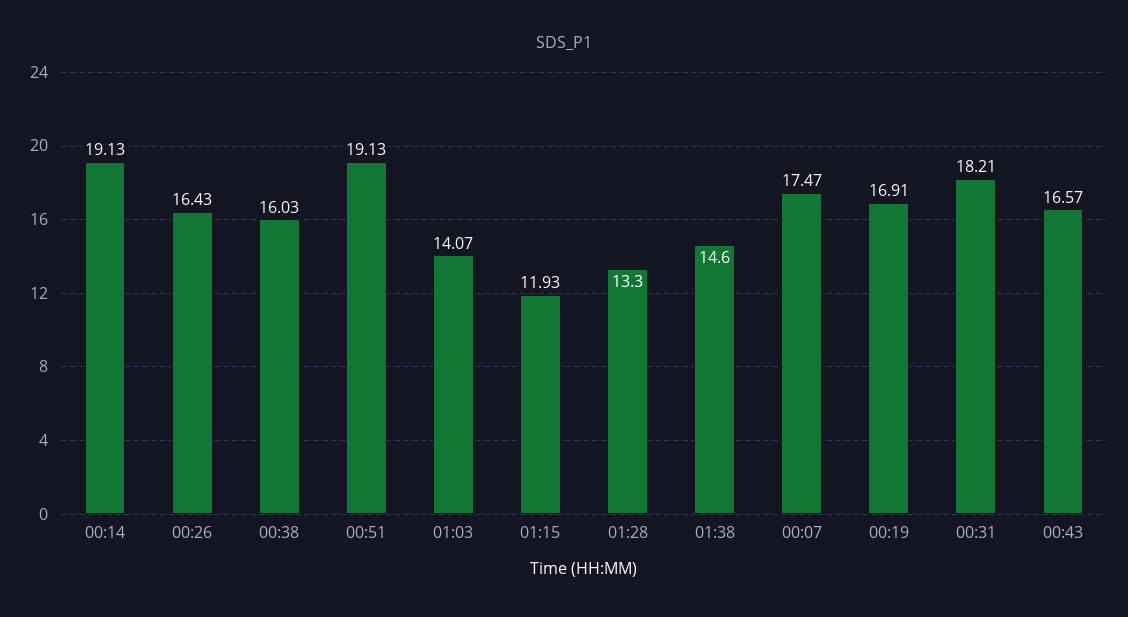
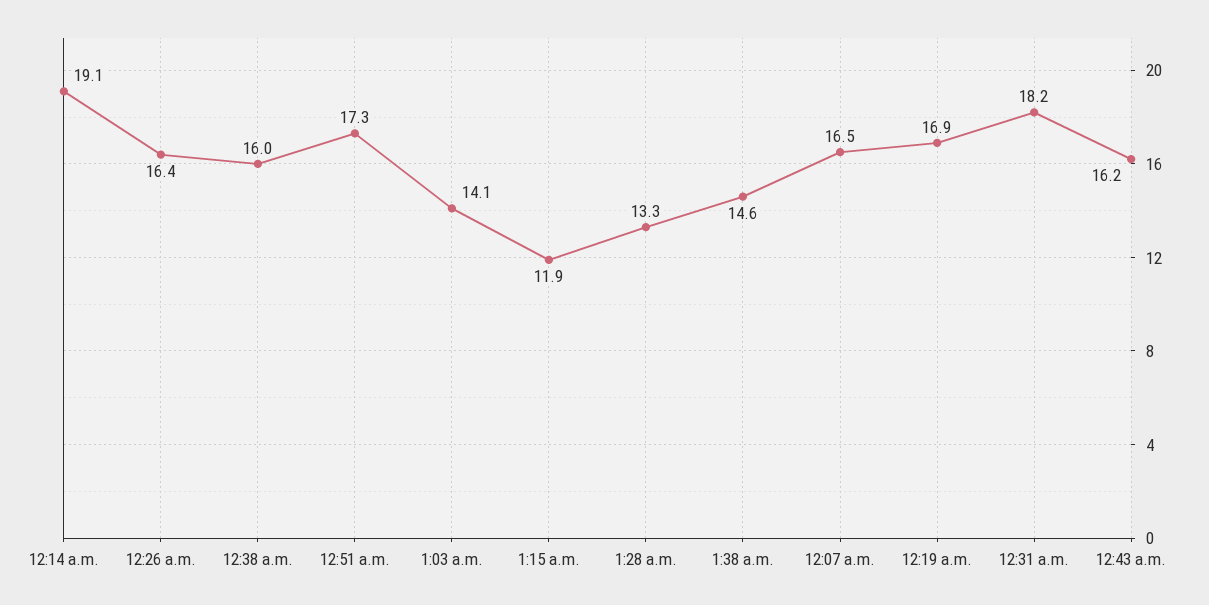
  {
    "00:14": 19.13,
    "00:26": 16.43,
    "00:38": 16.03,
-   "00:51": 19.13,
+   "00:51": 17.3,
    "01:03": 14.07,
    "01:15": 11.93,
    "01:28": 13.3,
    "01:38": 14.6,
-   "00:07": 17.47,
+   "00:07": 16.5,
    "00:19": 16.91,
    "00:31": 18.21,
-   "00:43": 16.57
+   "00:43": 16.2
  }

